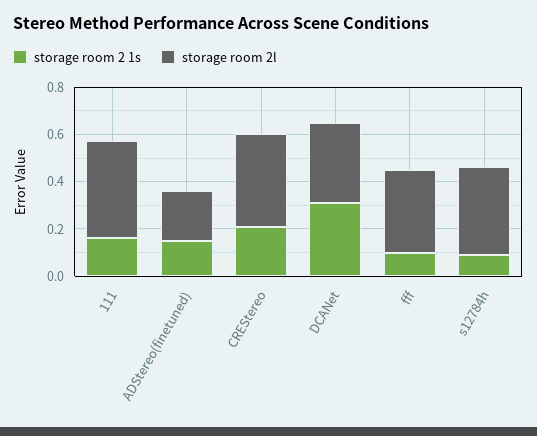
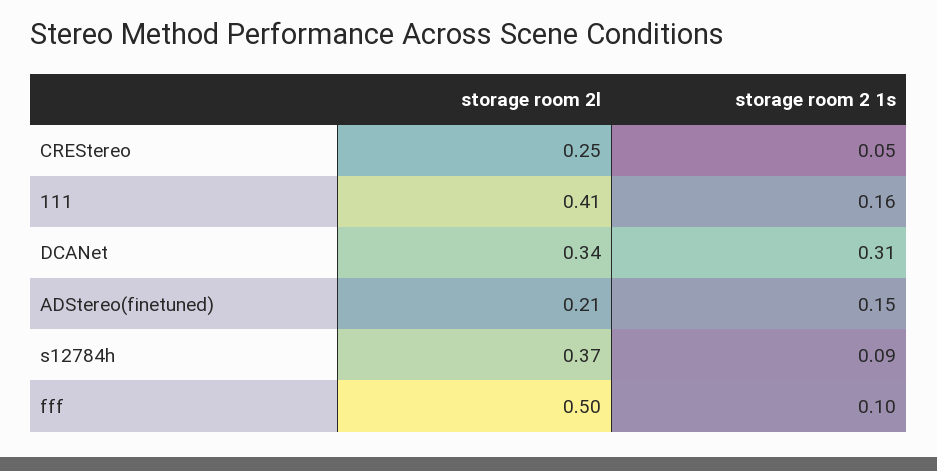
  {
    "storage room 2 1s": {
      "111": 0.16,
      "ADStereo(finetuned)": 0.15,
-     "CREStereo": 0.2,
+     "CREStereo": 0.05,
      "DCANet": 0.31,
      "fff": 0.1,
      "s12784h": 0.09
    },
    "storage room 2l": {
      "111": 0.41,
      "ADStereo(finetuned)": 0.21,
-     "CREStereo": 0.4,
+     "CREStereo": 0.25,
      "DCANet": 0.34,
-     "fff": 0.35,
+     "fff": 0.5,
      "s12784h": 0.37
    }
  }

